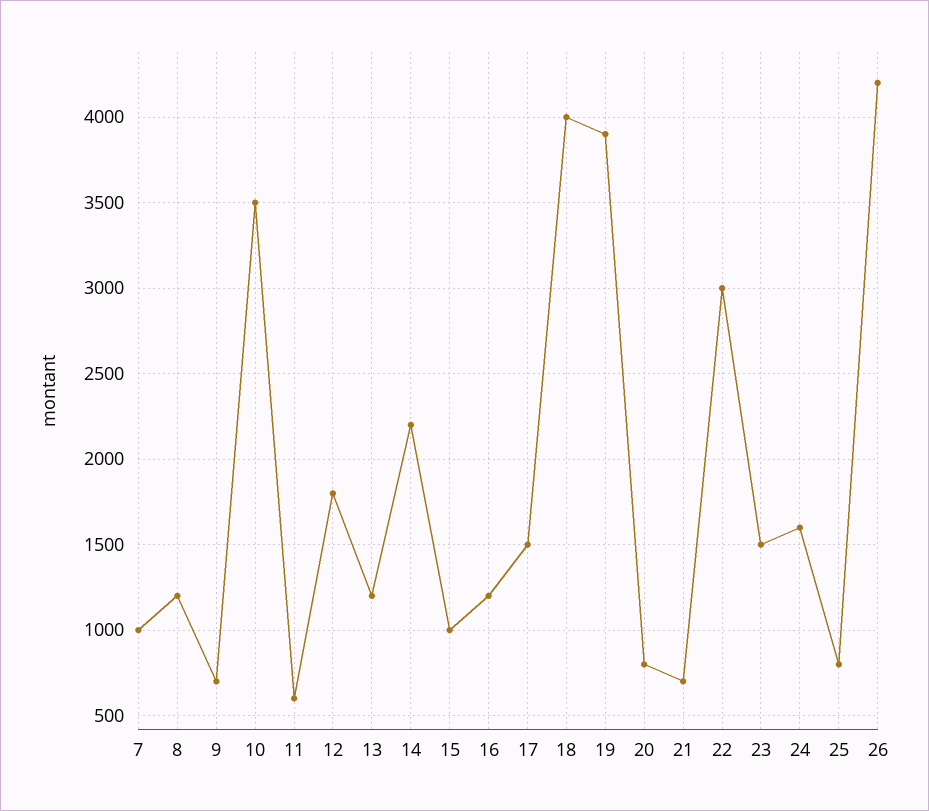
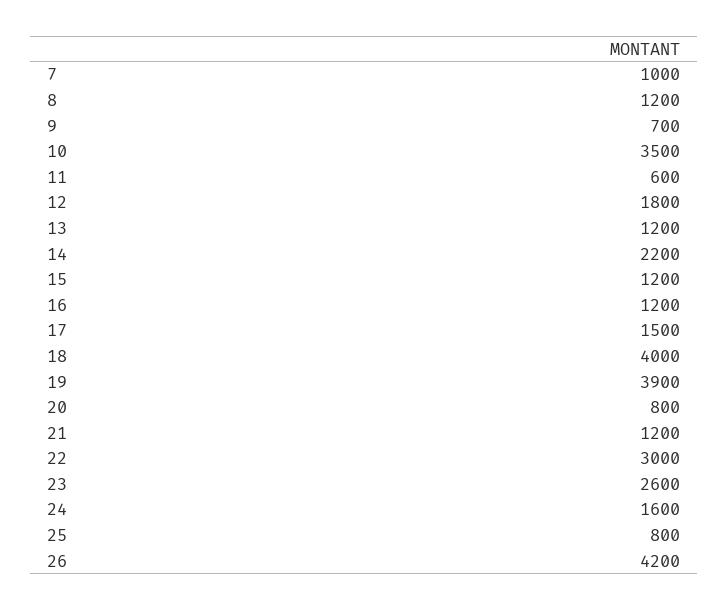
  {
    "7": 1000,
    "8": 1200,
    "9": 700,
    "10": 3500,
    "11": 600,
    "12": 1800,
    "13": 1200,
    "14": 2200,
-   "15": 1000,
+   "15": 1200,
    "16": 1200,
    "17": 1500,
    "18": 4000,
    "19": 3900,
    "20": 800,
-   "21": 700,
+   "21": 1200,
    "22": 3000,
-   "23": 1500,
+   "23": 2600,
    "24": 1600,
    "25": 800,
    "26": 4200
  }

